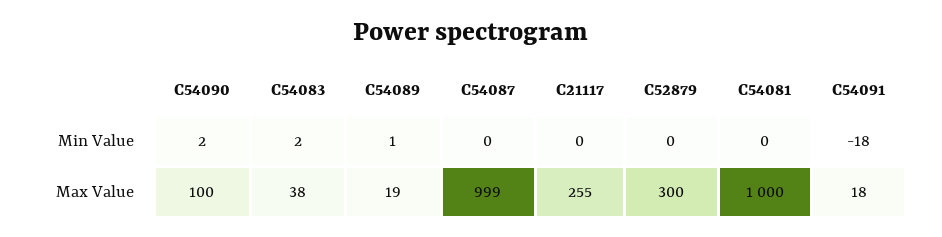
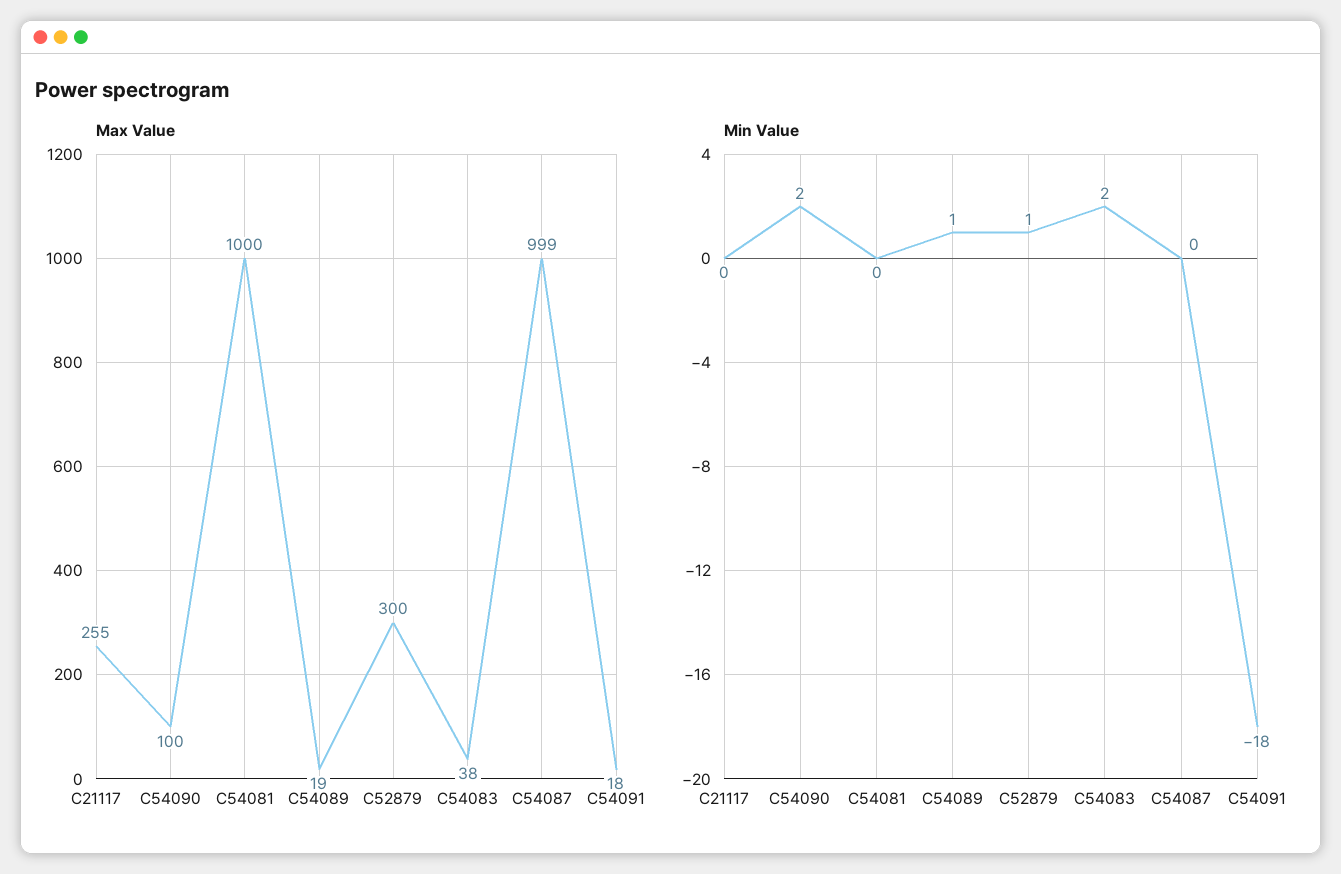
  {
    "Min Value": {
      "C54090": 2,
      "C54083": 2,
      "C54089": 1,
      "C54087": 0,
      "C21117": 0,
-     "C52879": 0,
+     "C52879": 1,
      "C54081": 0,
      "C54091": -18
    },
    "Max Value": {
      "C54090": 100,
      "C54083": 38,
      "C54089": 19,
      "C54087": 999,
      "C21117": 255,
      "C52879": 300,
      "C54081": 1000,
      "C54091": 18
    }
  }

